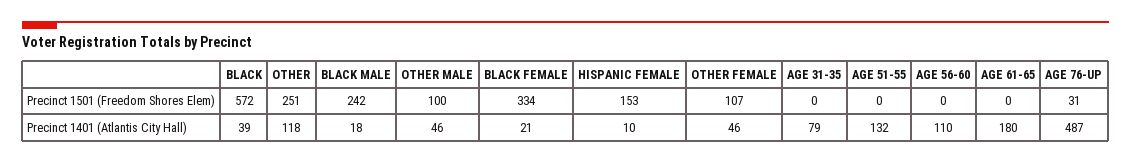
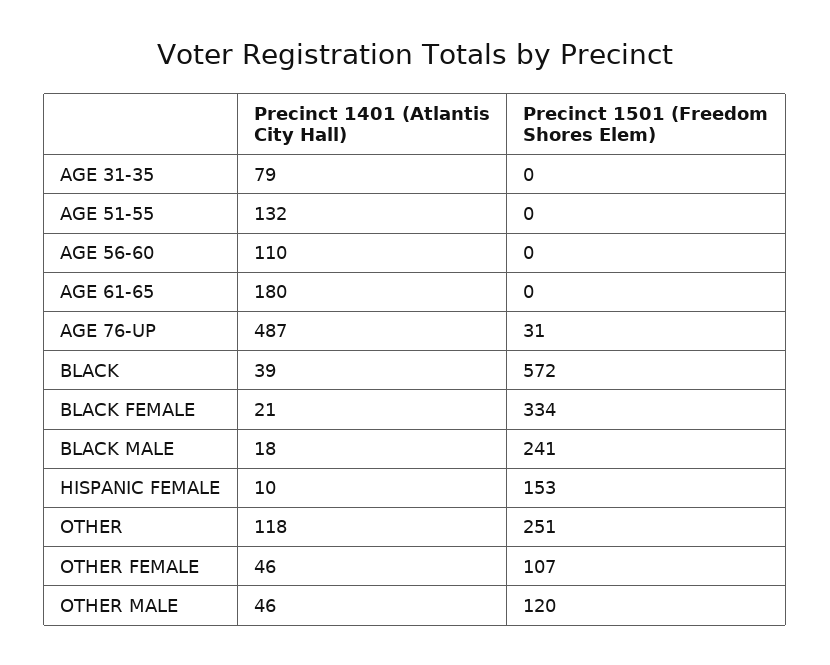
  {
    "BLACK": {
      "Precinct 1501 (Freedom Shores Elem)": 572,
      "Precinct 1401 (Atlantis City Hall)": 39
    },
    "OTHER": {
      "Precinct 1501 (Freedom Shores Elem)": 251,
      "Precinct 1401 (Atlantis City Hall)": 118
    },
    "BLACK MALE": {
-     "Precinct 1501 (Freedom Shores Elem)": 242,
+     "Precinct 1501 (Freedom Shores Elem)": 241,
      "Precinct 1401 (Atlantis City Hall)": 18
    },
    "OTHER MALE": {
-     "Precinct 1501 (Freedom Shores Elem)": 100,
+     "Precinct 1501 (Freedom Shores Elem)": 120,
      "Precinct 1401 (Atlantis City Hall)": 46
    },
    "BLACK FEMALE": {
      "Precinct 1501 (Freedom Shores Elem)": 334,
      "Precinct 1401 (Atlantis City Hall)": 21
    },
    "HISPANIC FEMALE": {
      "Precinct 1501 (Freedom Shores Elem)": 153,
      "Precinct 1401 (Atlantis City Hall)": 10
    },
    "OTHER FEMALE": {
      "Precinct 1501 (Freedom Shores Elem)": 107,
      "Precinct 1401 (Atlantis City Hall)": 46
    },
    "AGE 31-35": {
      "Precinct 1501 (Freedom Shores Elem)": 0,
      "Precinct 1401 (Atlantis City Hall)": 79
    },
    "AGE 51-55": {
      "Precinct 1501 (Freedom Shores Elem)": 0,
      "Precinct 1401 (Atlantis City Hall)": 132
    },
    "AGE 56-60": {
      "Precinct 1501 (Freedom Shores Elem)": 0,
      "Precinct 1401 (Atlantis City Hall)": 110
    },
    "AGE 61-65": {
      "Precinct 1501 (Freedom Shores Elem)": 0,
      "Precinct 1401 (Atlantis City Hall)": 180
    },
    "AGE 76-UP": {
      "Precinct 1501 (Freedom Shores Elem)": 31,
      "Precinct 1401 (Atlantis City Hall)": 487
    }
  }

